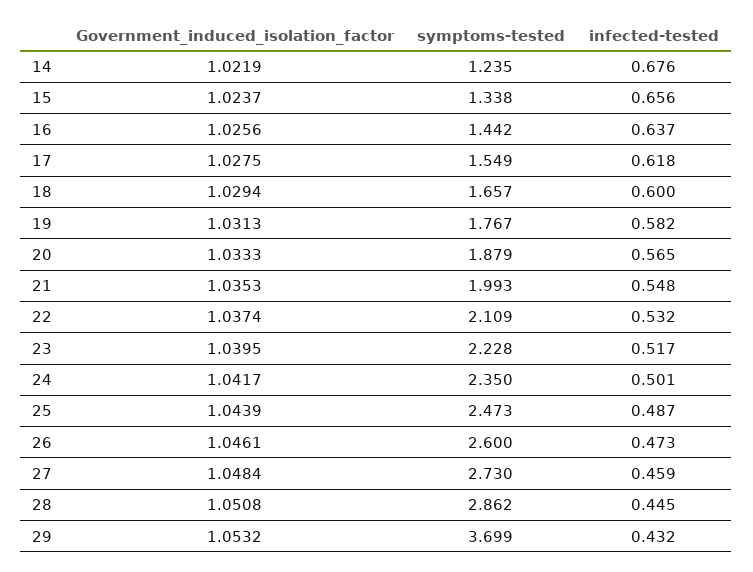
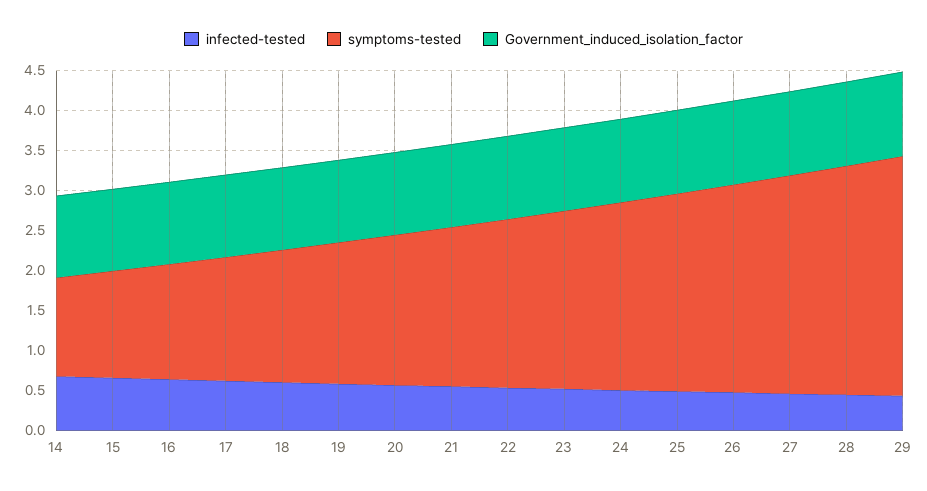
  {
    "Government_induced_isolation_factor": {
      "14": 1.0219,
      "15": 1.0237,
      "16": 1.0256,
      "17": 1.0275,
      "18": 1.0294,
      "19": 1.0313,
      "20": 1.0333,
      "21": 1.0353,
      "22": 1.0374,
      "23": 1.0395,
      "24": 1.0417,
      "25": 1.0439,
      "26": 1.0461,
      "27": 1.0484,
      "28": 1.0508,
      "29": 1.0532
    },
    "symptoms-tested": {
      "14": 1.235,
      "15": 1.338,
      "16": 1.442,
      "17": 1.549,
      "18": 1.657,
      "19": 1.767,
      "20": 1.879,
      "21": 1.993,
      "22": 2.109,
      "23": 2.228,
      "24": 2.35,
      "25": 2.473,
      "26": 2.6,
      "27": 2.73,
      "28": 2.862,
-     "29": 3.699
+     "29": 3
    },
    "infected-tested": {
      "14": 0.676,
      "15": 0.656,
      "16": 0.637,
      "17": 0.618,
      "18": 0.6,
      "19": 0.582,
      "20": 0.565,
      "21": 0.548,
      "22": 0.532,
      "23": 0.517,
      "24": 0.501,
      "25": 0.487,
      "26": 0.473,
      "27": 0.459,
      "28": 0.445,
      "29": 0.432
    }
  }

